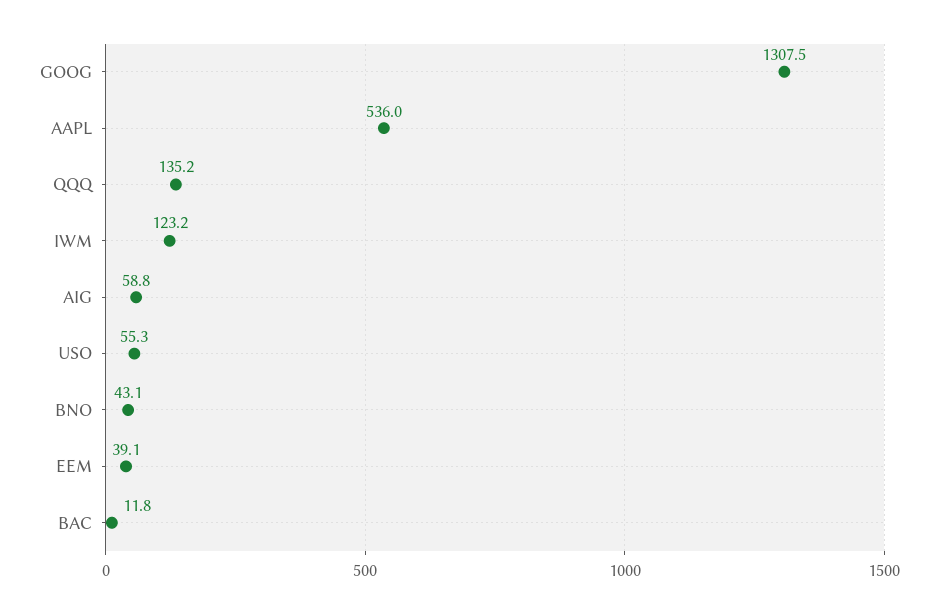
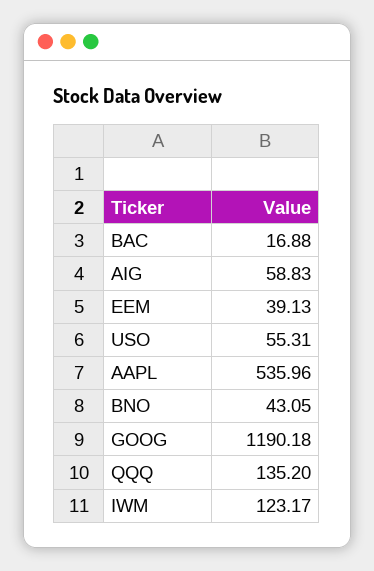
  {
-   "GOOG": 1307.5,
+   "GOOG": 1190.18,
    "AAPL": 535.96,
    "QQQ": 135.2,
    "IWM": 123.17,
    "AIG": 58.83,
    "USO": 55.31,
    "BNO": 43.05,
    "EEM": 39.13,
-   "BAC": 11.8
+   "BAC": 16.88
  }

